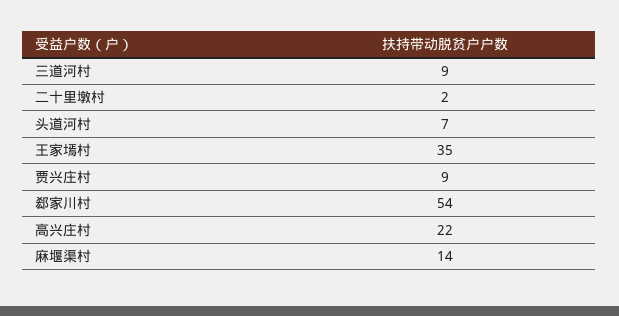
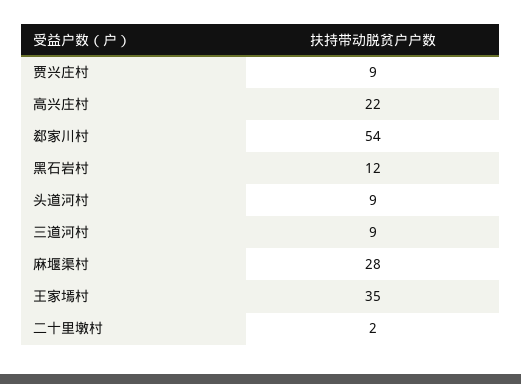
  {
    "三道河村": 9,
    "二十里墩村": 2,
-   "头道河村": 7,
+   "头道河村": 9,
    "王家墕村": 35,
    "贾兴庄村": 9,
    "郄家川村": 54,
    "高兴庄村": 22,
-   "麻堰渠村": 14
+   "麻堰渠村": 28,
+   "黑石岩村": 12
  }

